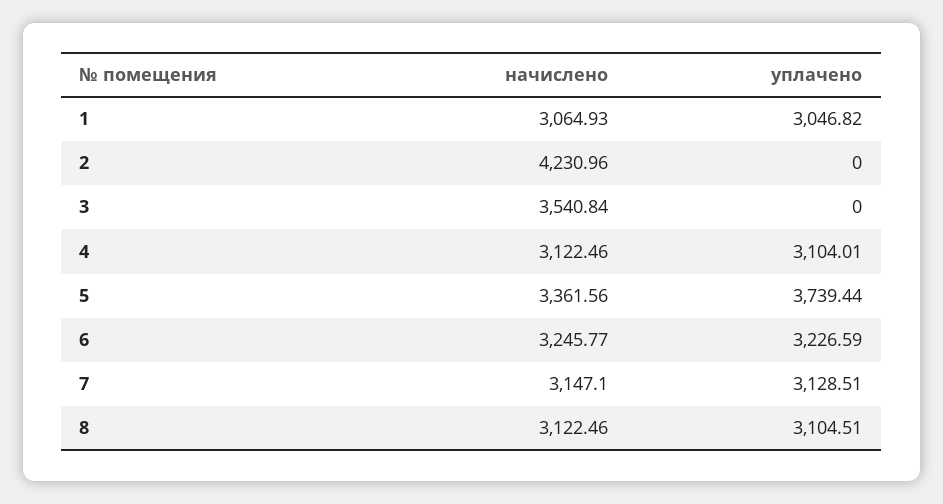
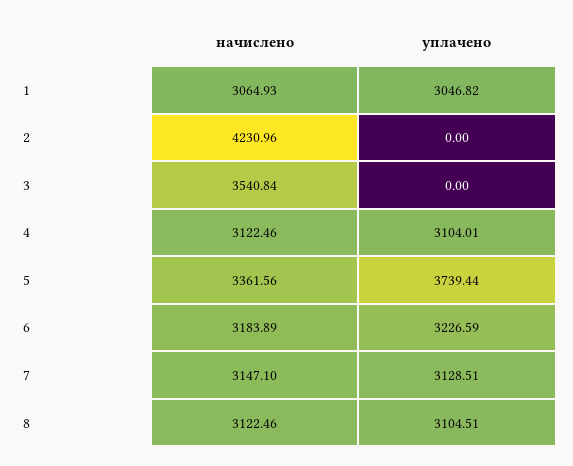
  {
    "начислено": {
      "1": 3064.93,
      "2": 4230.96,
      "3": 3540.84,
      "4": 3122.46,
      "5": 3361.56,
-     "6": 3245.77,
+     "6": 3183.89,
      "7": 3147.1,
      "8": 3122.46
    },
    "уплачено": {
      "1": 3046.82,
      "2": 0,
      "3": 0,
      "4": 3104.01,
      "5": 3739.44,
      "6": 3226.59,
      "7": 3128.51,
      "8": 3104.51
    }
  }

